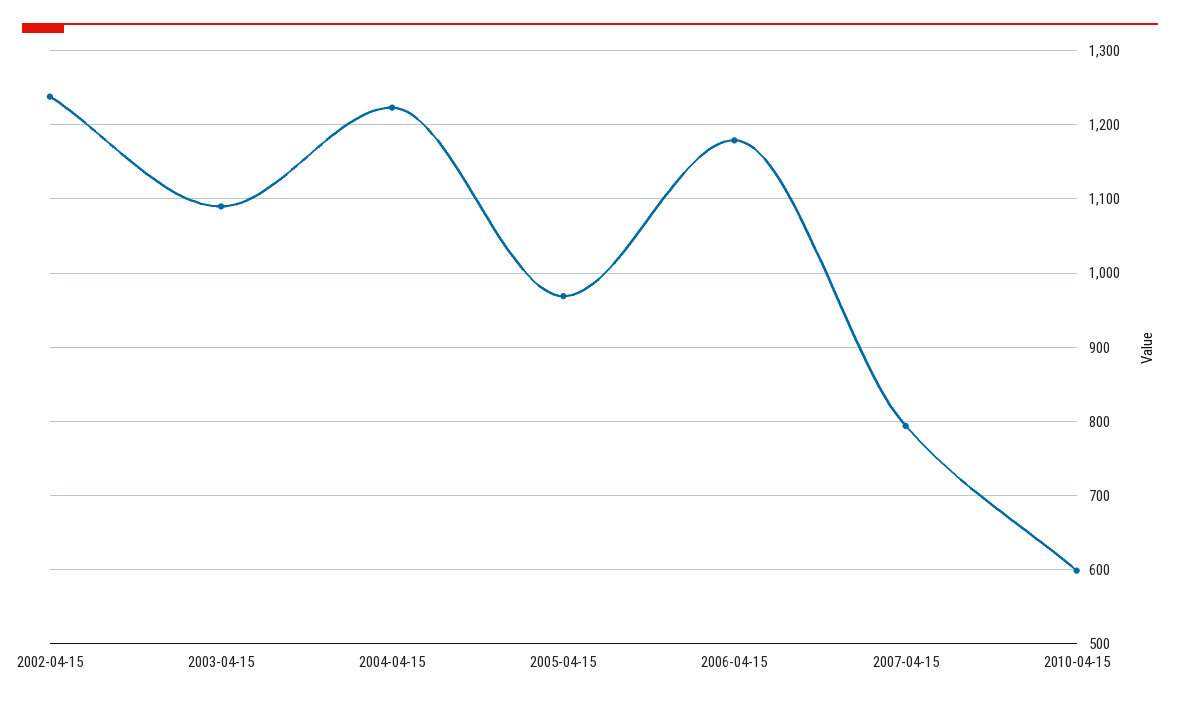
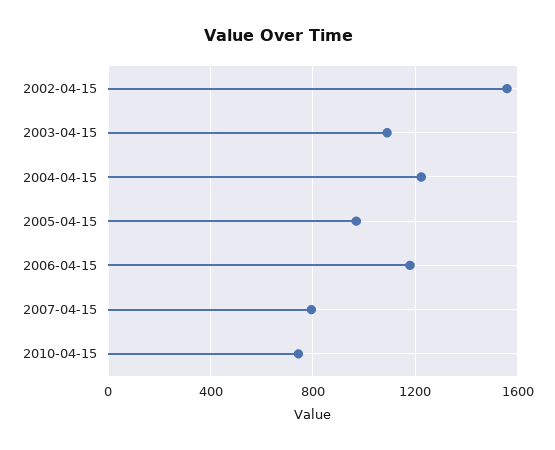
  {
-   "2002-04-15": 1240,
+   "2002-04-15": 1550,
    "2003-04-15": 1090,
    "2004-04-15": 1220,
    "2005-04-15": 970,
    "2006-04-15": 1180,
    "2007-04-15": 790,
-   "2010-04-15": 600
+   "2010-04-15": 750
  }

